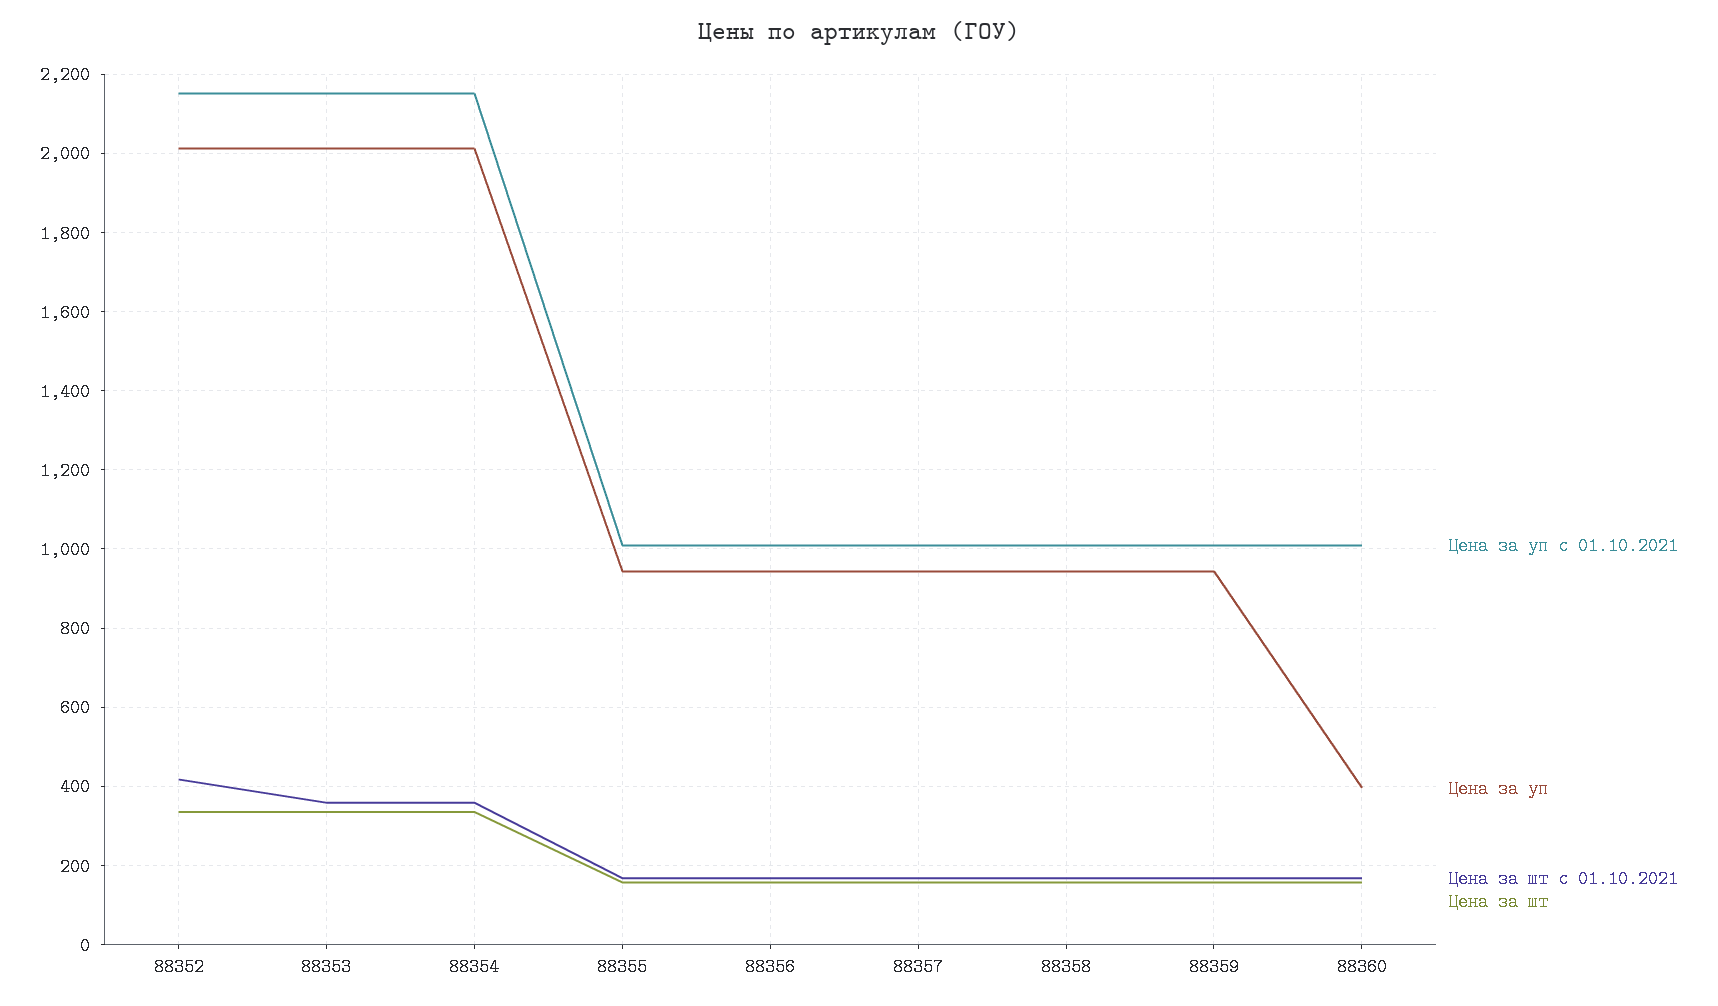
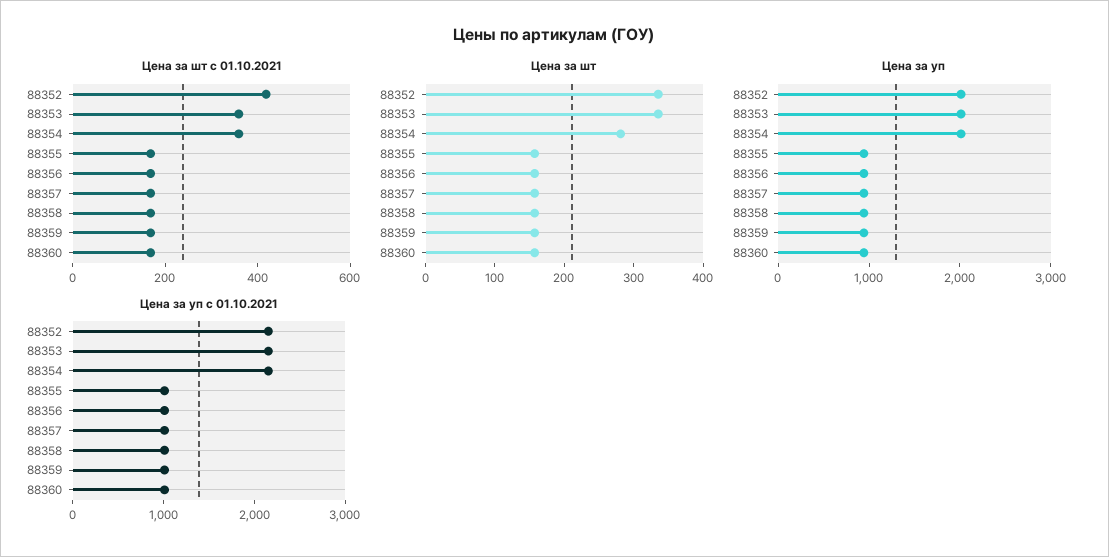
  {
    "Цена за уп с 01.10.2021": {
      "88352": 2160,
      "88353": 2160,
      "88354": 2160,
      "88355": 1000,
      "88356": 1000,
      "88357": 1000,
      "88358": 1000,
      "88359": 1000,
      "88360": 1000
    },
    "Цена за уп": {
      "88352": 2020,
      "88353": 2020,
      "88354": 2020,
      "88355": 940,
      "88356": 940,
      "88357": 940,
      "88358": 940,
      "88359": 940,
-     "88360": 400
+     "88360": 1000
    },
    "Цена за шт с 01.10.2021": {
      "88352": 420,
      "88353": 360,
      "88354": 360,
      "88355": 160,
      "88356": 160,
      "88357": 160,
      "88358": 160,
      "88359": 160,
      "88360": 160
    },
    "Цена за шт": {
      "88352": 340,
      "88353": 340,
-     "88354": 340,
+     "88354": 280,
      "88355": 160,
      "88356": 160,
      "88357": 160,
      "88358": 160,
      "88359": 160,
      "88360": 160
    }
  }

